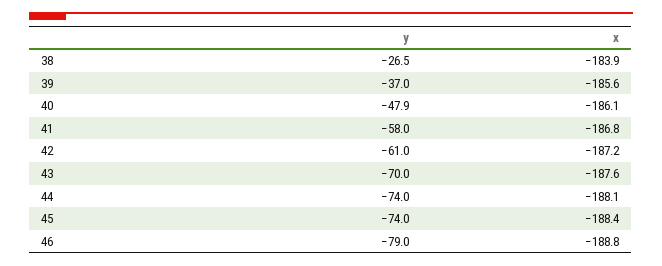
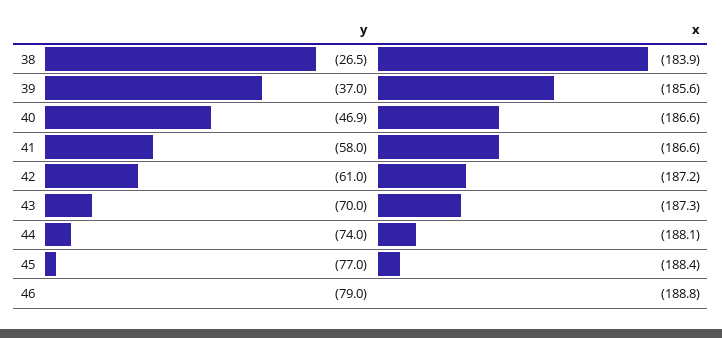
  {
    "y": {
      "38": -26.5,
      "39": -37,
-     "40": -47.9,
+     "40": -46.9,
      "41": -58,
      "42": -61,
      "43": -70,
      "44": -74,
-     "45": -74,
+     "45": -77,
      "46": -79
    },
    "x": {
      "38": -183.9,
      "39": -185.6,
-     "40": -186.1,
+     "40": -186.6,
-     "41": -186.8,
+     "41": -186.6,
      "42": -187.2,
-     "43": -187.6,
+     "43": -187.3,
      "44": -188.1,
      "45": -188.4,
      "46": -188.8
    }
  }

